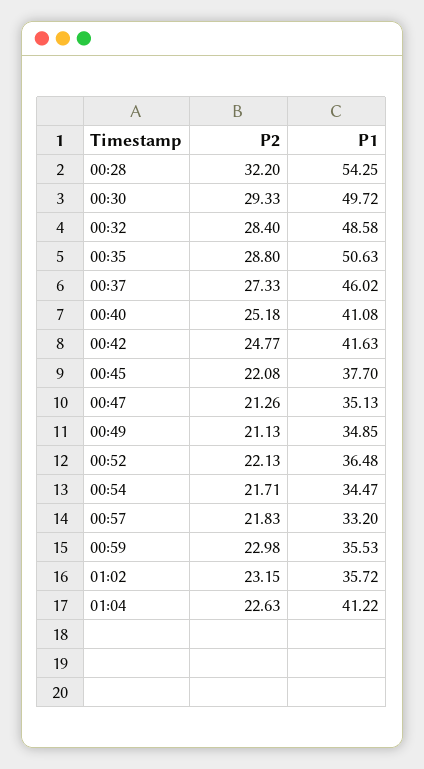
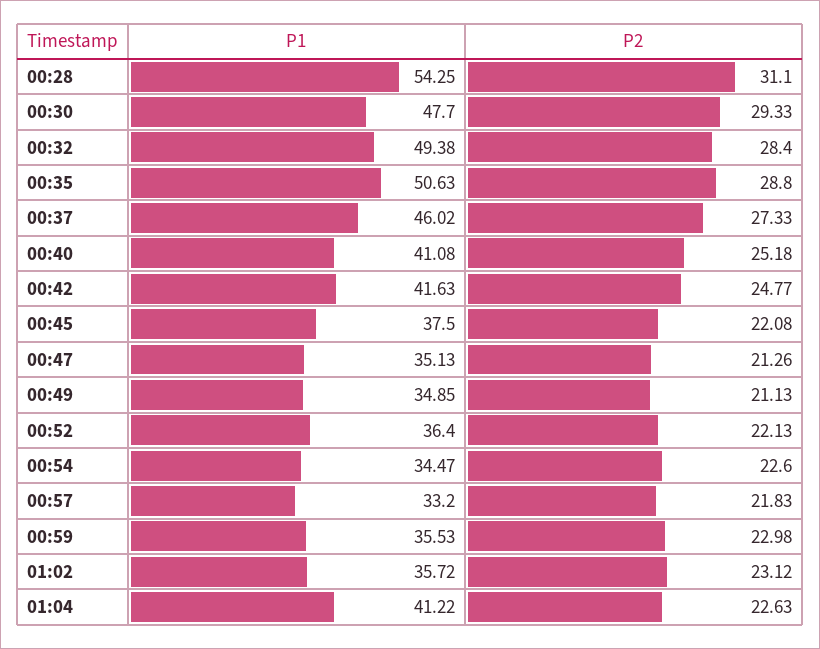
  {
    "P2": {
-     "00:28": 32.2,
+     "00:28": 31.1,
      "00:30": 29.33,
      "00:32": 28.4,
      "00:35": 28.8,
      "00:37": 27.33,
      "00:40": 25.18,
      "00:42": 24.77,
      "00:45": 22.08,
      "00:47": 21.26,
      "00:49": 21.13,
      "00:52": 22.13,
-     "00:54": 21.71,
+     "00:54": 22.6,
      "00:57": 21.83,
      "00:59": 22.98,
-     "01:02": 23.15,
+     "01:02": 23.12,
      "01:04": 22.63
    },
    "P1": {
      "00:28": 54.25,
-     "00:30": 49.72,
+     "00:30": 47.7,
-     "00:32": 48.58,
+     "00:32": 49.38,
      "00:35": 50.63,
      "00:37": 46.02,
      "00:40": 41.08,
      "00:42": 41.63,
-     "00:45": 37.7,
+     "00:45": 37.5,
      "00:47": 35.13,
      "00:49": 34.85,
-     "00:52": 36.48,
+     "00:52": 36.4,
      "00:54": 34.47,
      "00:57": 33.2,
      "00:59": 35.53,
      "01:02": 35.72,
      "01:04": 41.22
    }
  }

